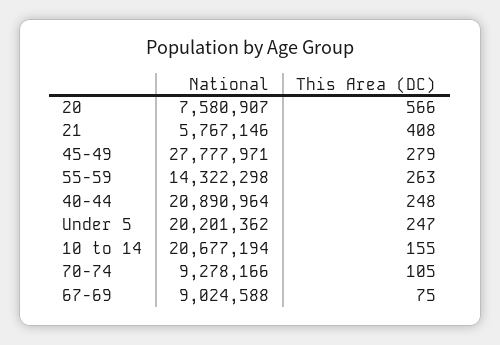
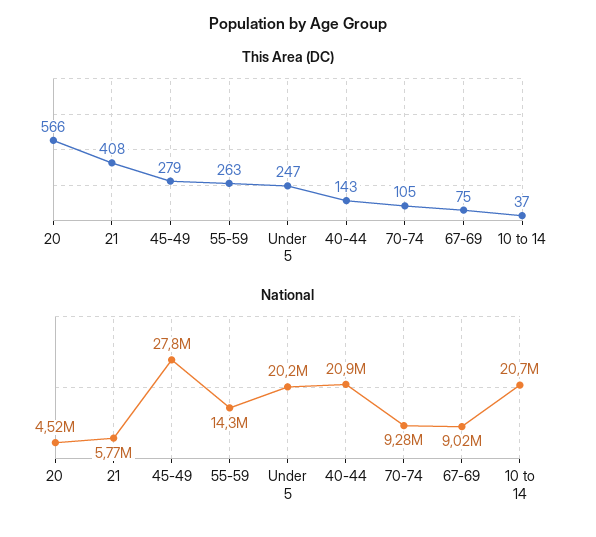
  {
    "National": {
-     "20": 7580907,
+     "20": 4520000,
      "21": 5767146,
      "45-49": 27777971,
      "55-59": 14322298,
      "40-44": 20890964,
      "Under 5": 20201362,
      "10 to 14": 20677194,
      "70-74": 9278166,
      "67-69": 9024588
    },
    "This Area (DC)": {
      "20": 566,
      "21": 408,
      "45-49": 279,
      "55-59": 263,
-     "40-44": 248,
+     "40-44": 143,
      "Under 5": 247,
-     "10 to 14": 155,
+     "10 to 14": 37,
      "70-74": 105,
      "67-69": 75
    }
  }

